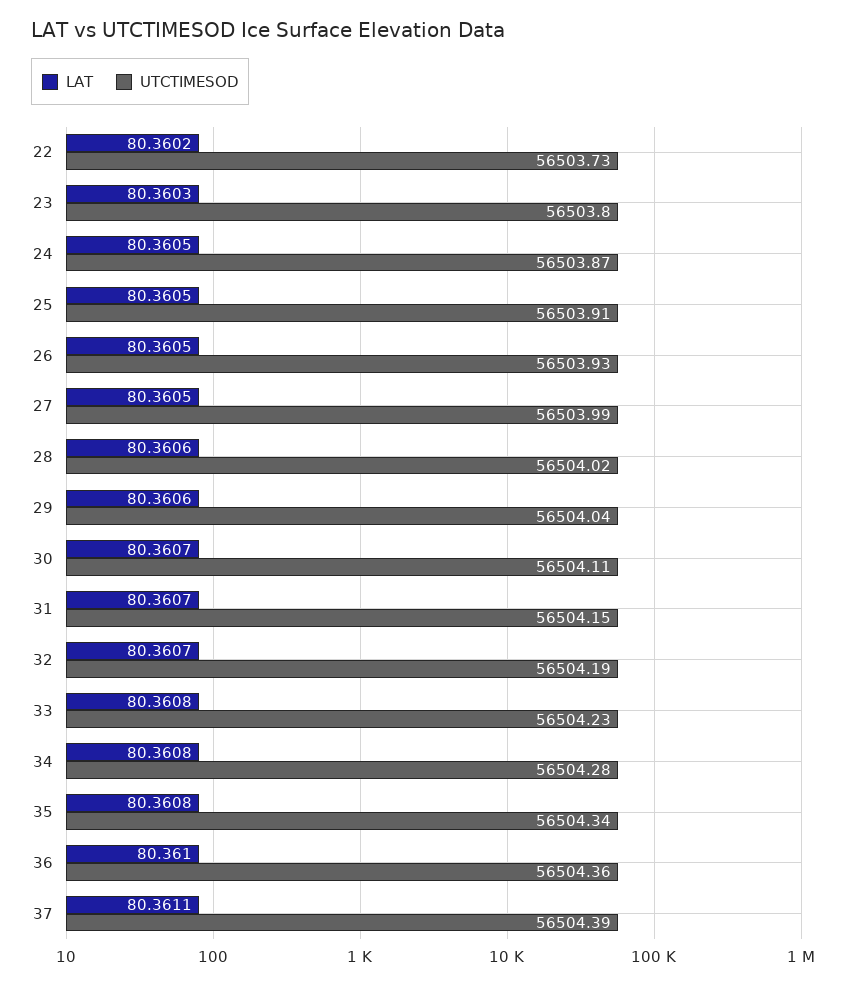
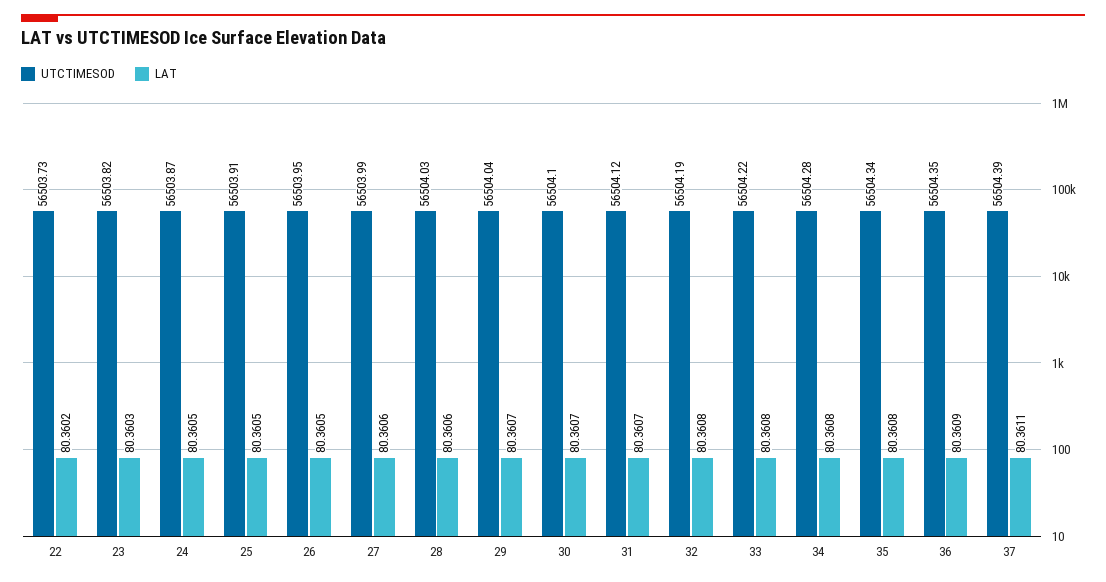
  {
    "LAT": {
      "22": 80.3602,
      "23": 80.3603,
      "24": 80.3605,
      "25": 80.3605,
      "26": 80.3605,
-     "27": 80.3605,
+     "27": 80.3606,
      "28": 80.3606,
-     "29": 80.3606,
+     "29": 80.3607,
      "30": 80.3607,
      "31": 80.3607,
-     "32": 80.3607,
+     "32": 80.3608,
      "33": 80.3608,
      "34": 80.3608,
      "35": 80.3608,
-     "36": 80.361,
+     "36": 80.3609,
      "37": 80.3611
    },
    "UTCTIMESOD": {
      "22": 56503.73,
-     "23": 56503.8,
+     "23": 56503.82,
      "24": 56503.87,
      "25": 56503.91,
-     "26": 56503.93,
+     "26": 56503.95,
      "27": 56503.99,
-     "28": 56504.02,
+     "28": 56504.03,
      "29": 56504.04,
-     "30": 56504.11,
+     "30": 56504.1,
-     "31": 56504.15,
+     "31": 56504.12,
      "32": 56504.19,
-     "33": 56504.23,
+     "33": 56504.22,
      "34": 56504.28,
      "35": 56504.34,
-     "36": 56504.36,
+     "36": 56504.35,
      "37": 56504.39
    }
  }

